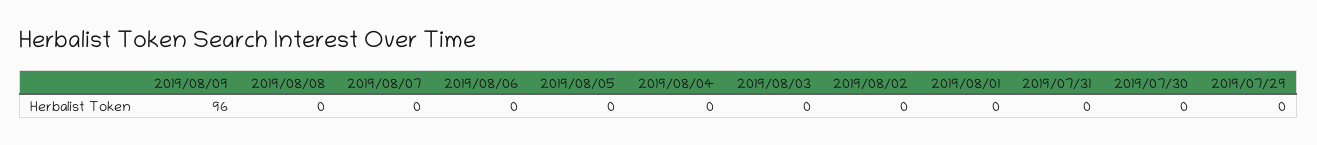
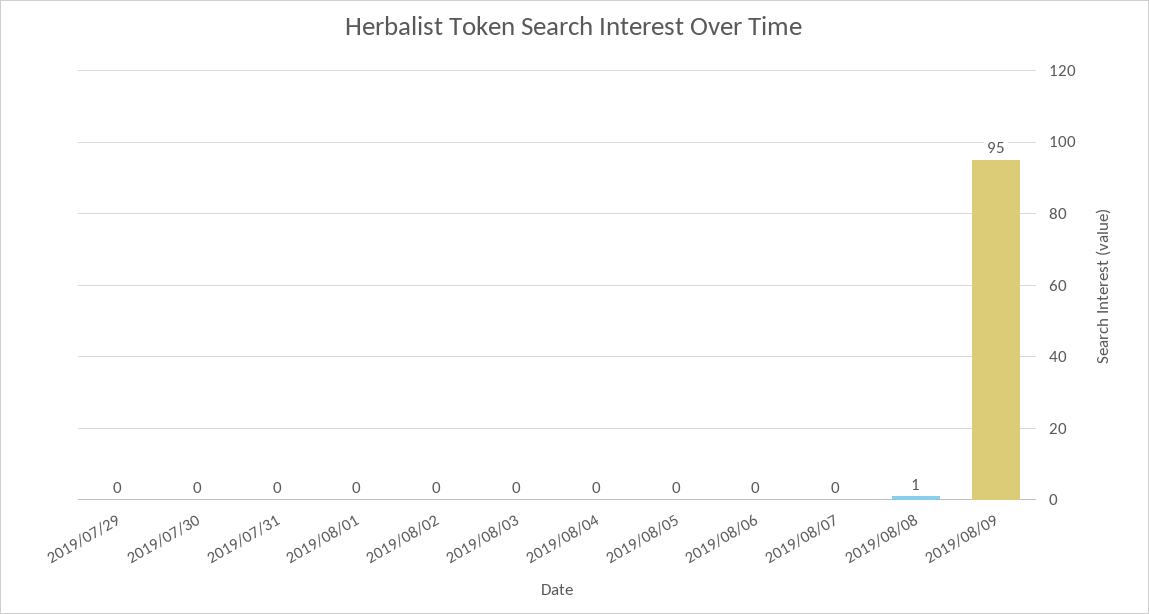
  {
-   "2019/08/09": 96,
+   "2019/08/09": 95,
-   "2019/08/08": 0,
+   "2019/08/08": 1,
    "2019/08/07": 0,
    "2019/08/06": 0,
    "2019/08/05": 0,
    "2019/08/04": 0,
    "2019/08/03": 0,
    "2019/08/02": 0,
    "2019/08/01": 0,
    "2019/07/31": 0,
    "2019/07/30": 0,
    "2019/07/29": 0
  }

